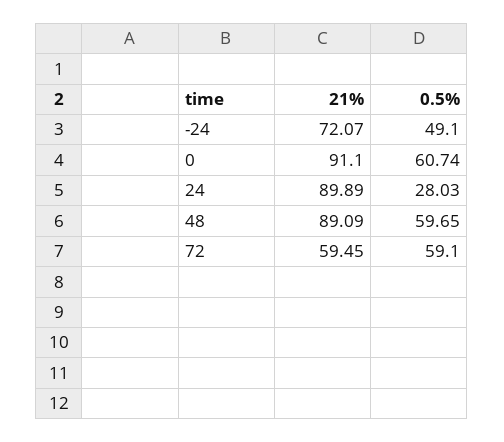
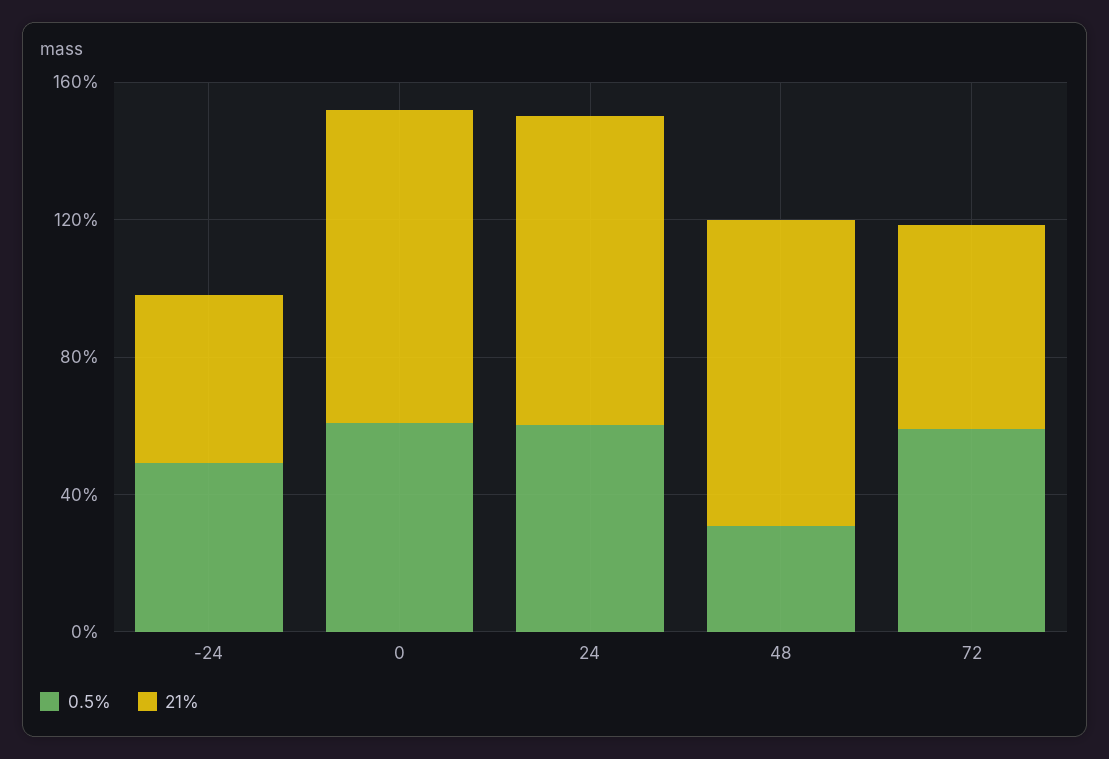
  {
    "21%": {
-     "-24": 72.07,
+     "-24": 50,
      "0": 91.1,
      "24": 89.89,
      "48": 89.09,
      "72": 59.45
    },
    "0.5%": {
      "-24": 49.1,
      "0": 60.74,
-     "24": 28.03,
+     "24": 60,
-     "48": 59.65,
+     "48": 30,
      "72": 59.1
    }
  }

